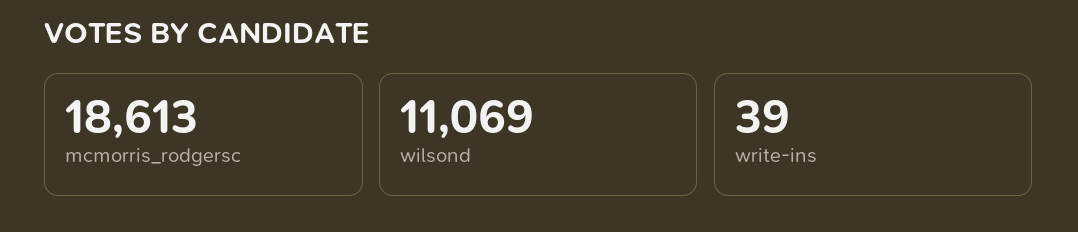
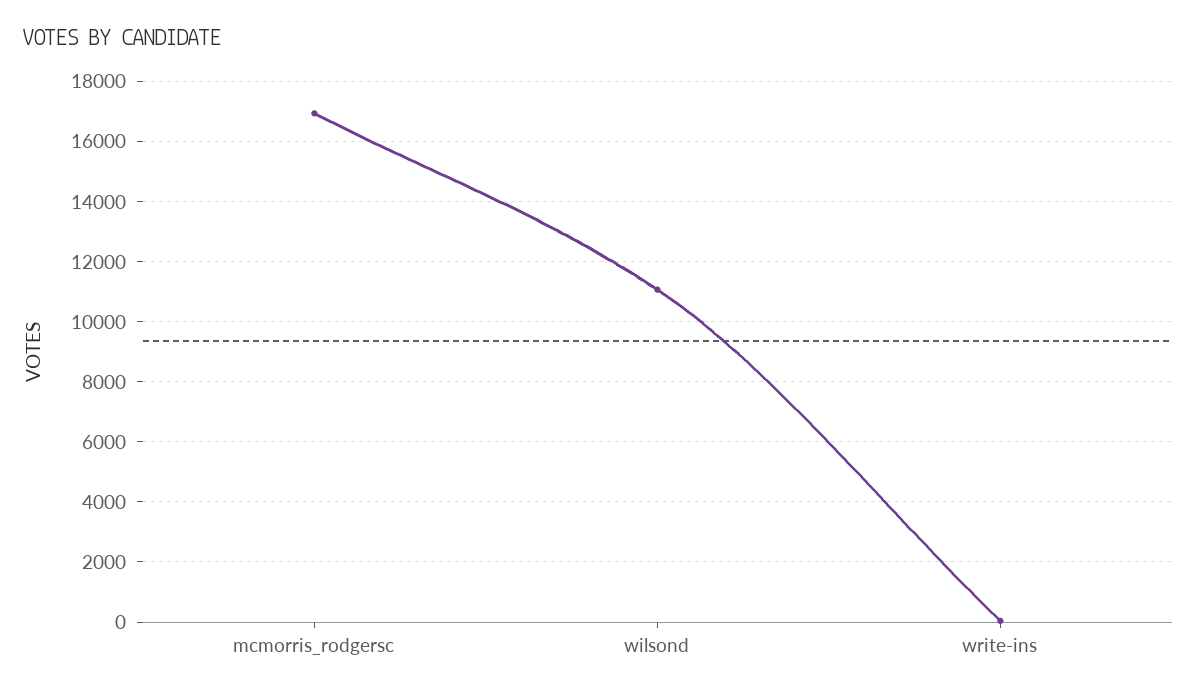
  {
-   "mcmorris_rodgersc": 18613,
+   "mcmorris_rodgersc": 17000,
    "wilsond": 11069,
    "write-ins": 39
  }

